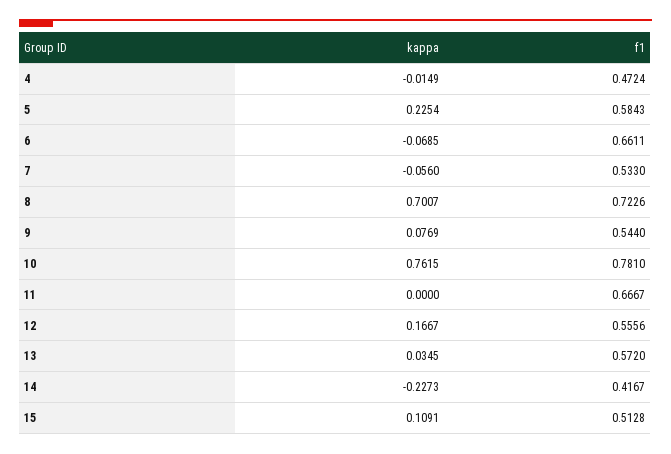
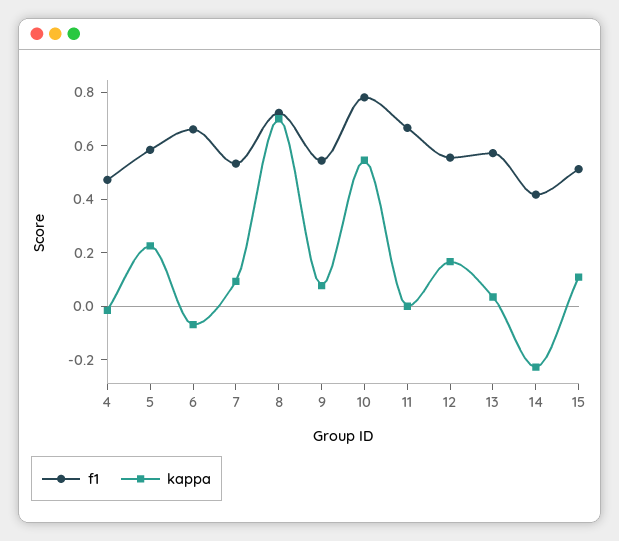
  {
    "kappa": {
      "4": -0.0149,
      "5": 0.2254,
      "6": -0.0685,
-     "7": -0.056,
+     "7": 0.1,
      "8": 0.7007,
      "9": 0.0769,
-     "10": 0.7615,
+     "10": 0.55,
      "11": 0,
      "12": 0.1667,
      "13": 0.0345,
      "14": -0.2273,
      "15": 0.1091
    },
    "f1": {
      "4": 0.4724,
      "5": 0.5843,
      "6": 0.6611,
      "7": 0.533,
      "8": 0.7226,
      "9": 0.544,
      "10": 0.781,
      "11": 0.6667,
      "12": 0.5556,
      "13": 0.572,
      "14": 0.4167,
      "15": 0.5128
    }
  }

